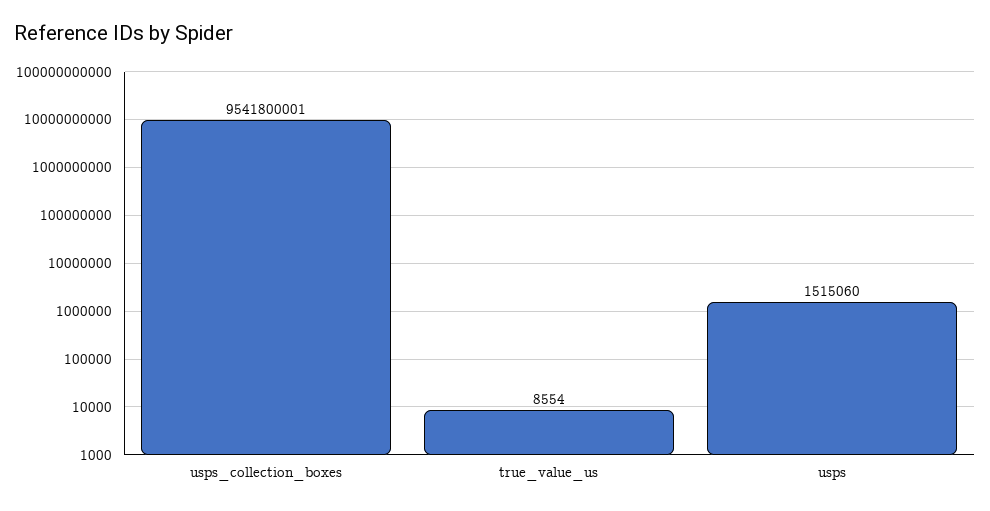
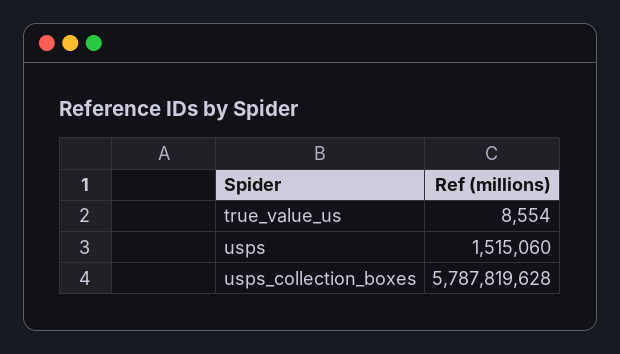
  {
-   "usps_collection_boxes": 9541800001,
+   "usps_collection_boxes": 5787819628,
    "true_value_us": 8554,
    "usps": 1515060
  }

